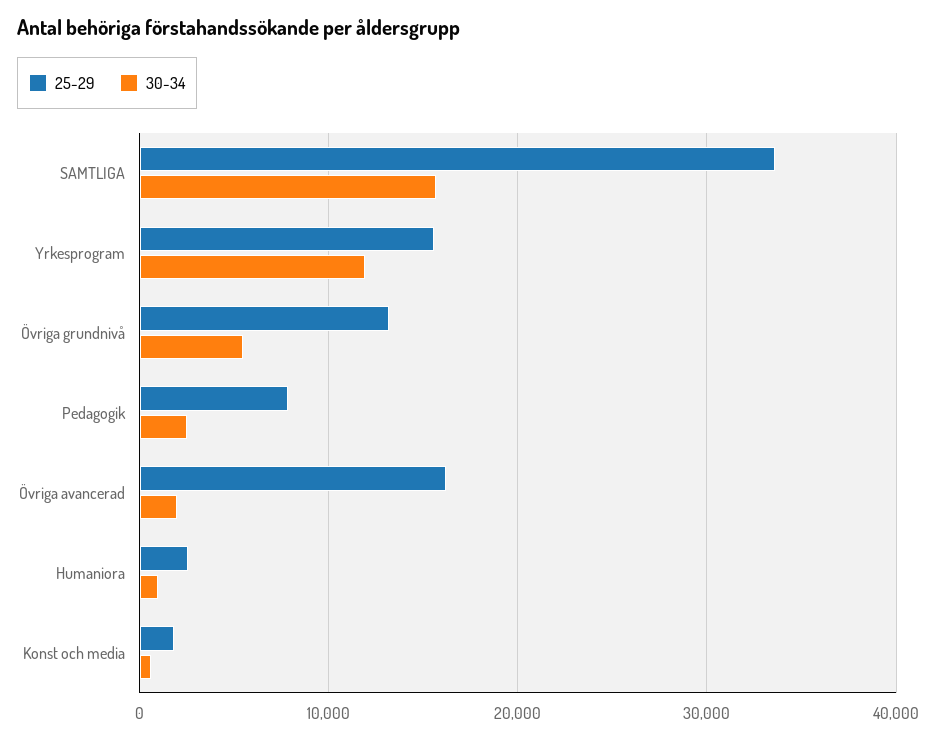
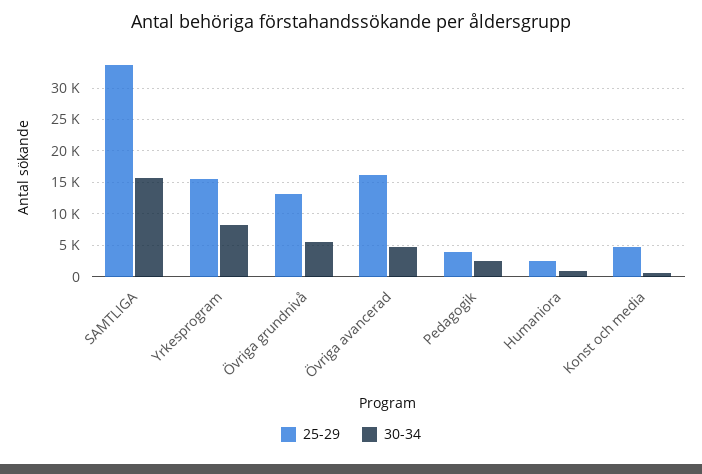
  {
    "25-29": {
      "SAMTLIGA": 34000,
      "Yrkesprogram": 16000,
      "Övriga grundnivå": 13000,
-     "Pedagogik": 8000,
+     "Pedagogik": 4000,
      "Övriga avancerad": 16000,
      "Humaniora": 3000,
-     "Konst och media": 2000
+     "Konst och media": 5000
    },
    "30-34": {
      "SAMTLIGA": 16000,
-     "Yrkesprogram": 12000,
+     "Yrkesprogram": 8000,
      "Övriga grundnivå": 5000,
      "Pedagogik": 2000,
-     "Övriga avancerad": 2000,
+     "Övriga avancerad": 5000,
      "Humaniora": 1000,
      "Konst och media": 1000
    }
  }

